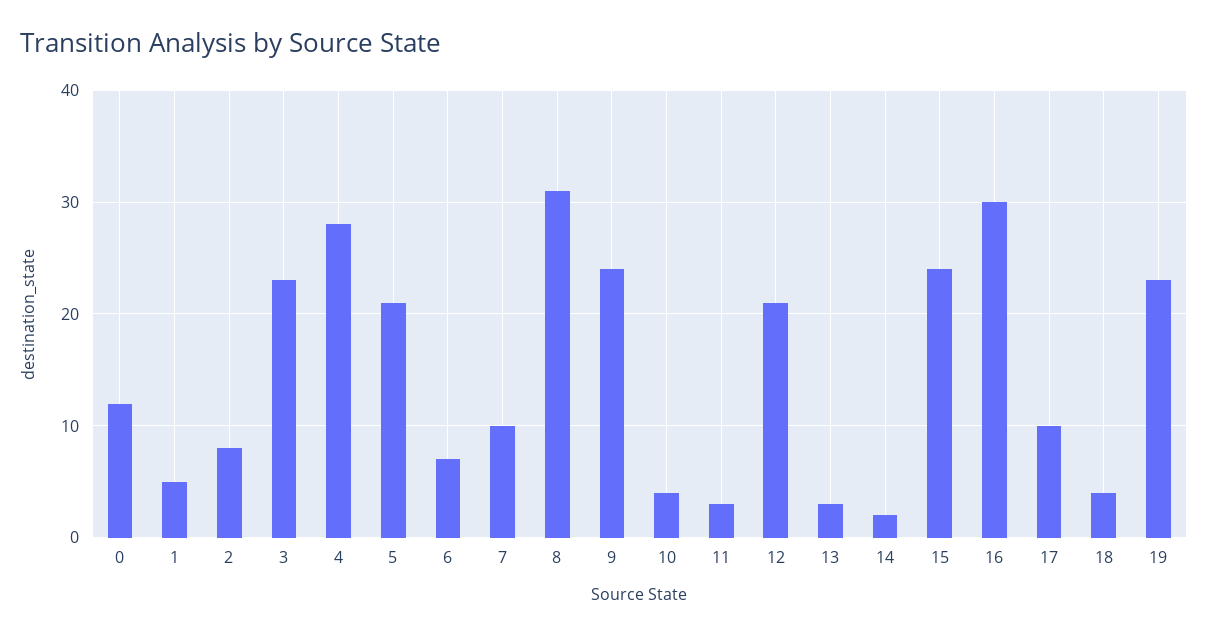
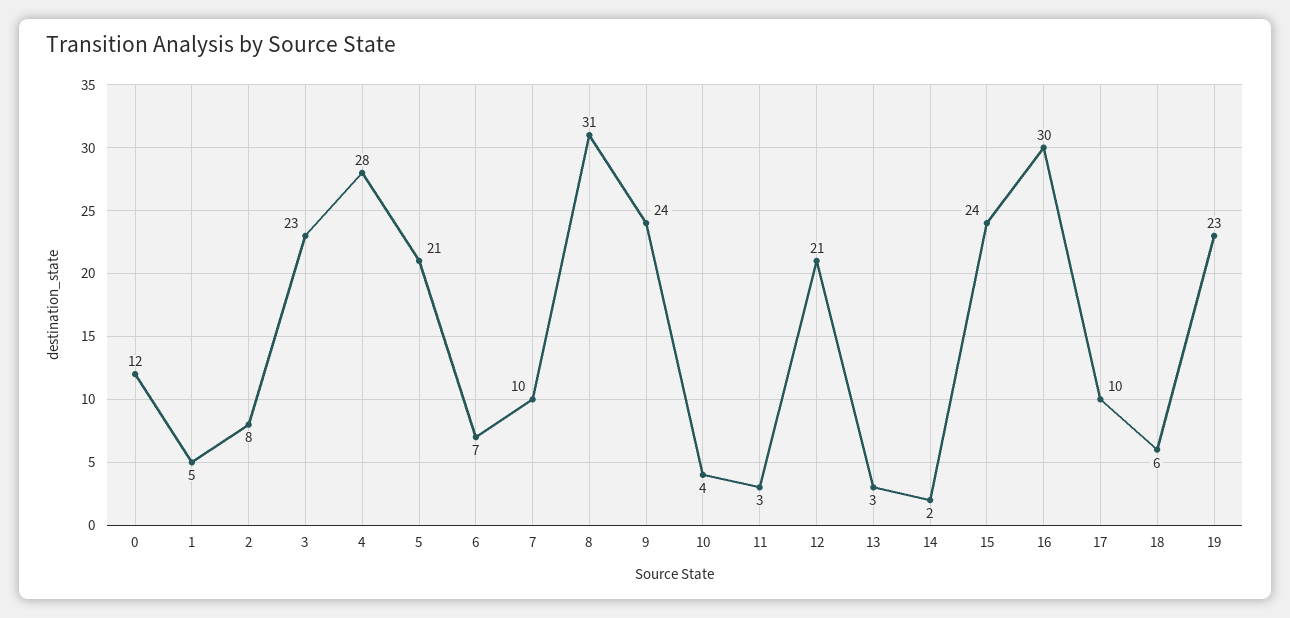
  {
    "0": 12,
    "1": 5,
    "2": 8,
    "3": 23,
    "4": 28,
    "5": 21,
    "6": 7,
    "7": 10,
    "8": 31,
    "9": 24,
    "10": 4,
    "11": 3,
    "12": 21,
    "13": 3,
    "14": 2,
    "15": 24,
    "16": 30,
    "17": 10,
-   "18": 4,
+   "18": 6,
    "19": 23
  }

